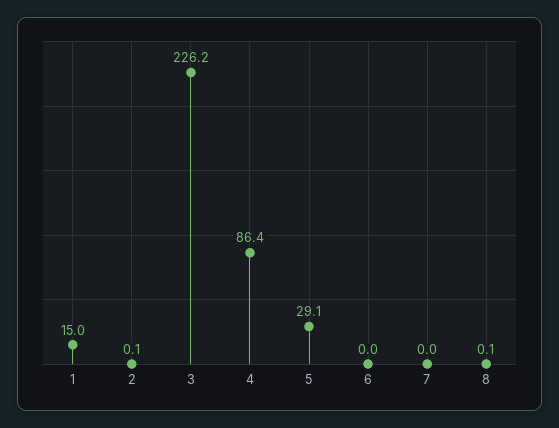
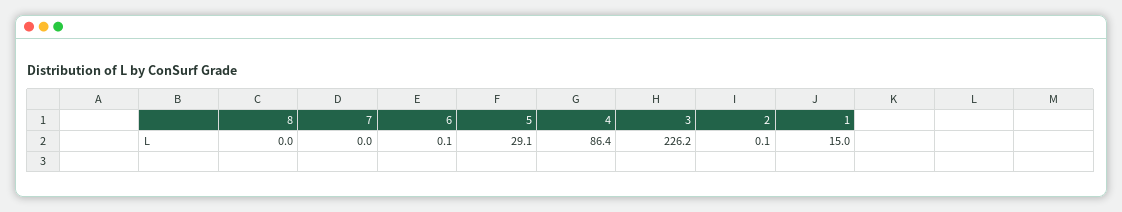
  {
    "1": 15,
    "2": 0.1,
    "3": 226.2,
    "4": 86.4,
    "5": 29.1,
-   "6": 0,
+   "6": 0.1,
    "7": 0,
-   "8": 0.1
+   "8": 0
  }

